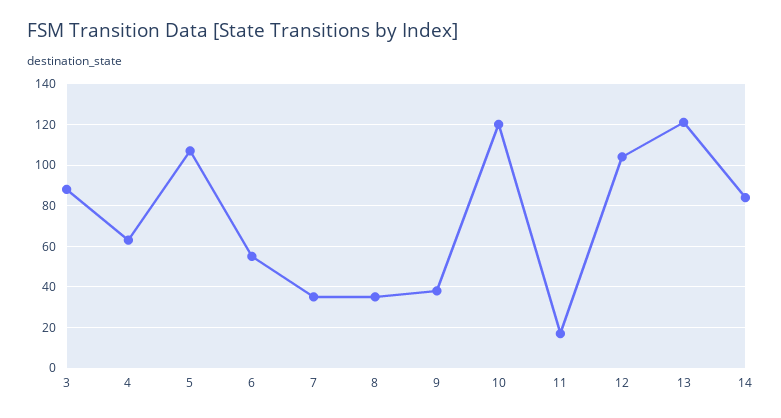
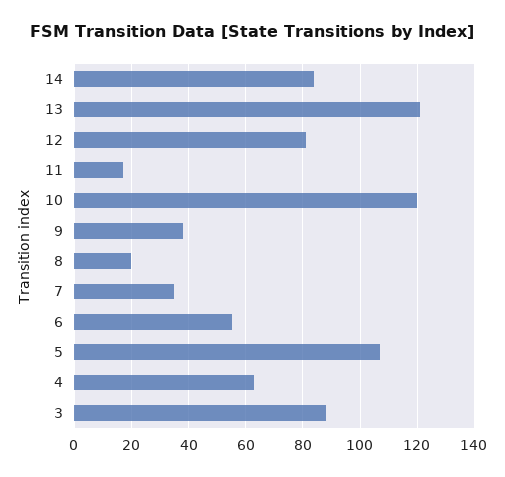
  {
    "3": 90,
    "4": 65,
    "5": 105,
    "6": 55,
    "7": 35,
-   "8": 35,
+   "8": 20,
    "9": 40,
    "10": 120,
    "11": 15,
-   "12": 105,
+   "12": 80,
    "13": 120,
    "14": 85
  }

